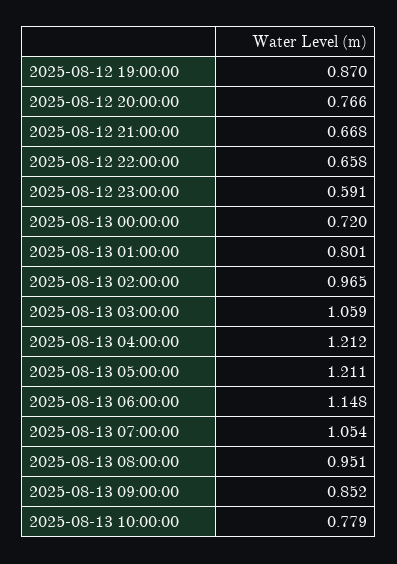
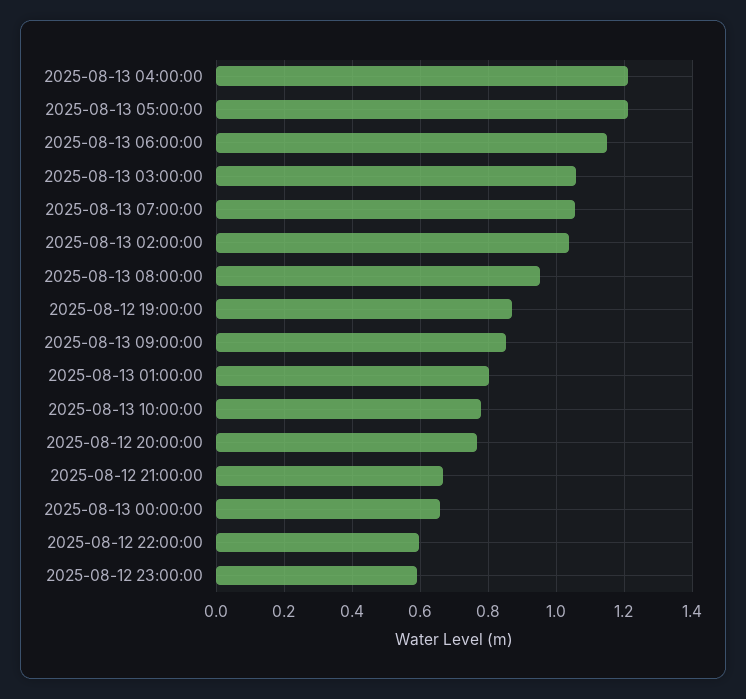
  {
    "2025-08-12 19:00:00": 0.87,
    "2025-08-12 20:00:00": 0.766,
    "2025-08-12 21:00:00": 0.668,
-   "2025-08-12 22:00:00": 0.658,
+   "2025-08-12 22:00:00": 0.6,
    "2025-08-12 23:00:00": 0.591,
-   "2025-08-13 00:00:00": 0.72,
+   "2025-08-13 00:00:00": 0.66,
    "2025-08-13 01:00:00": 0.801,
-   "2025-08-13 02:00:00": 0.965,
+   "2025-08-13 02:00:00": 1.04,
    "2025-08-13 03:00:00": 1.059,
    "2025-08-13 04:00:00": 1.212,
    "2025-08-13 05:00:00": 1.211,
    "2025-08-13 06:00:00": 1.148,
    "2025-08-13 07:00:00": 1.054,
    "2025-08-13 08:00:00": 0.951,
    "2025-08-13 09:00:00": 0.852,
    "2025-08-13 10:00:00": 0.779
  }

